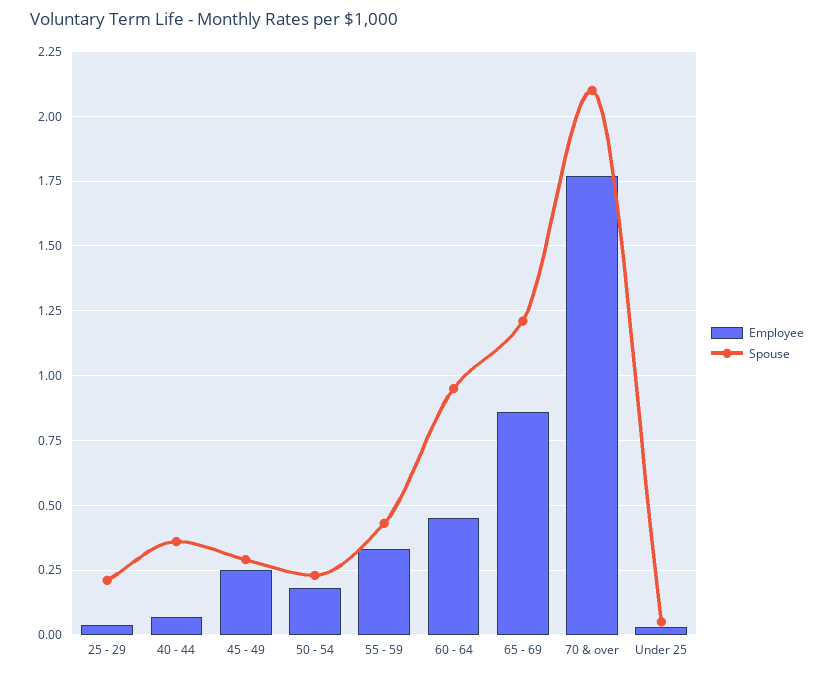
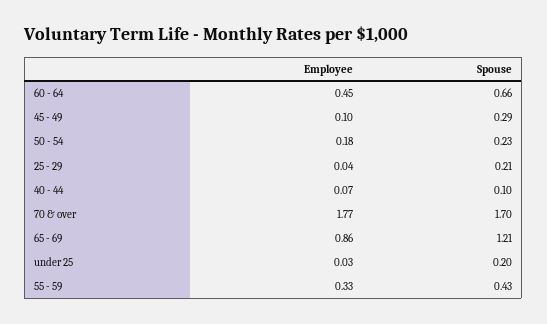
  {
    "Employee": {
      "25 - 29": 0.04,
      "40 - 44": 0.07,
-     "45 - 49": 0.25,
+     "45 - 49": 0.1,
      "50 - 54": 0.18,
      "55 - 59": 0.33,
      "60 - 64": 0.45,
      "65 - 69": 0.86,
      "70 & over": 1.77,
      "Under 25": 0.03
    },
    "Spouse": {
      "25 - 29": 0.21,
-     "40 - 44": 0.35,
+     "40 - 44": 0.1,
      "45 - 49": 0.29,
      "50 - 54": 0.23,
      "55 - 59": 0.43,
-     "60 - 64": 0.95,
+     "60 - 64": 0.66,
      "65 - 69": 1.21,
-     "70 & over": 2.1,
+     "70 & over": 1.7,
-     "Under 25": 0.05
+     "Under 25": 0.2
    }
  }

